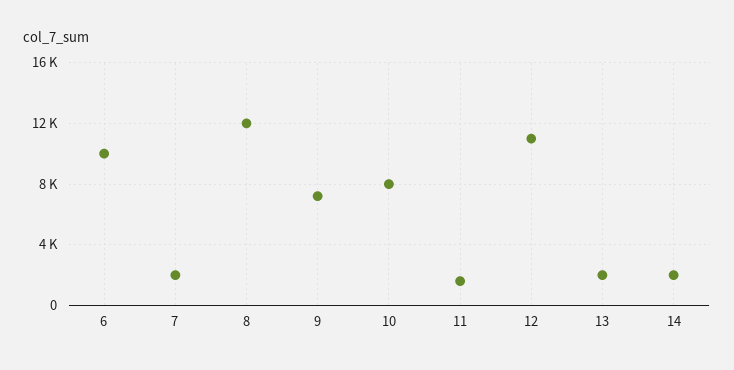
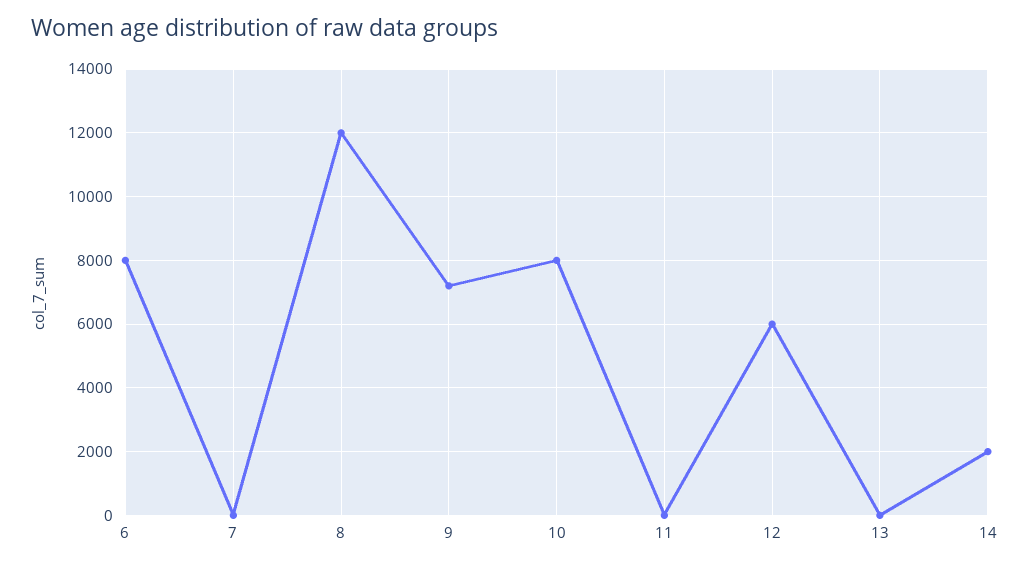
  {
-   "6": 10000,
+   "6": 8000,
-   "7": 2000,
+   "7": 0,
    "8": 12000,
    "9": 7200,
    "10": 8000,
-   "11": 1500,
+   "11": 0,
-   "12": 11000,
+   "12": 6000,
-   "13": 2000,
+   "13": 0,
    "14": 2000
  }

